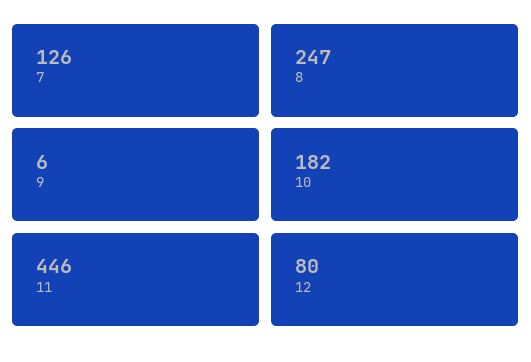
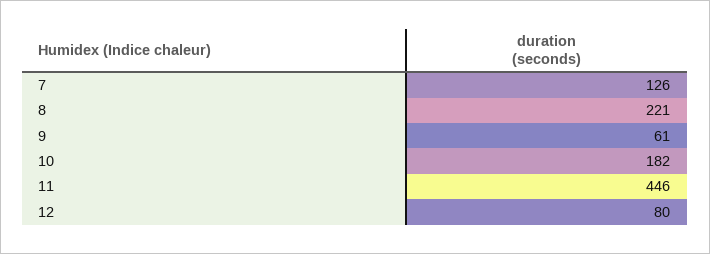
  {
    "7": 126,
-   "8": 247,
+   "8": 221,
-   "9": 6,
+   "9": 61,
    "10": 182,
    "11": 446,
    "12": 80
  }

